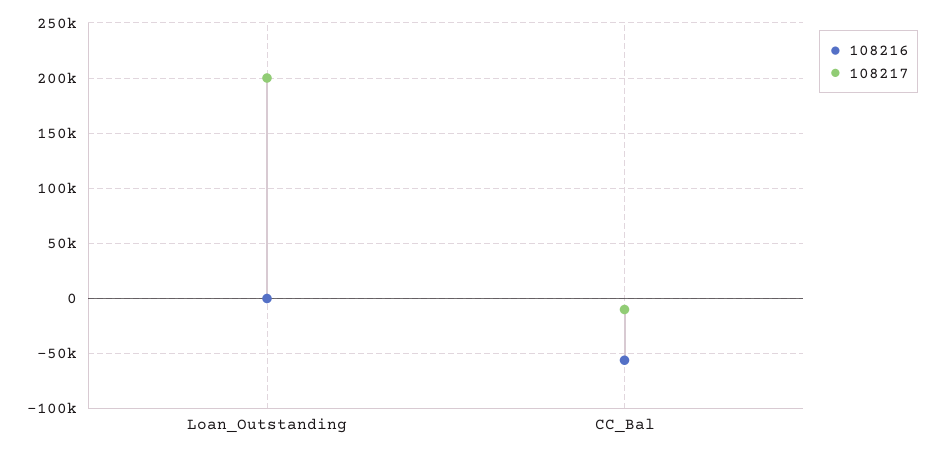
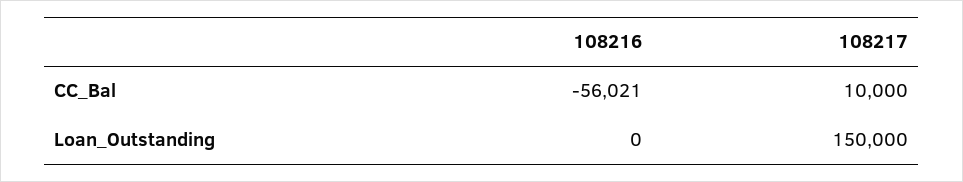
  {
    "108216": {
      "Loan_Outstanding": 0,
      "CC_Bal": -56021
    },
    "108217": {
-     "Loan_Outstanding": 200000,
+     "Loan_Outstanding": 150000,
-     "CC_Bal": -10000
+     "CC_Bal": 10000
    }
  }

